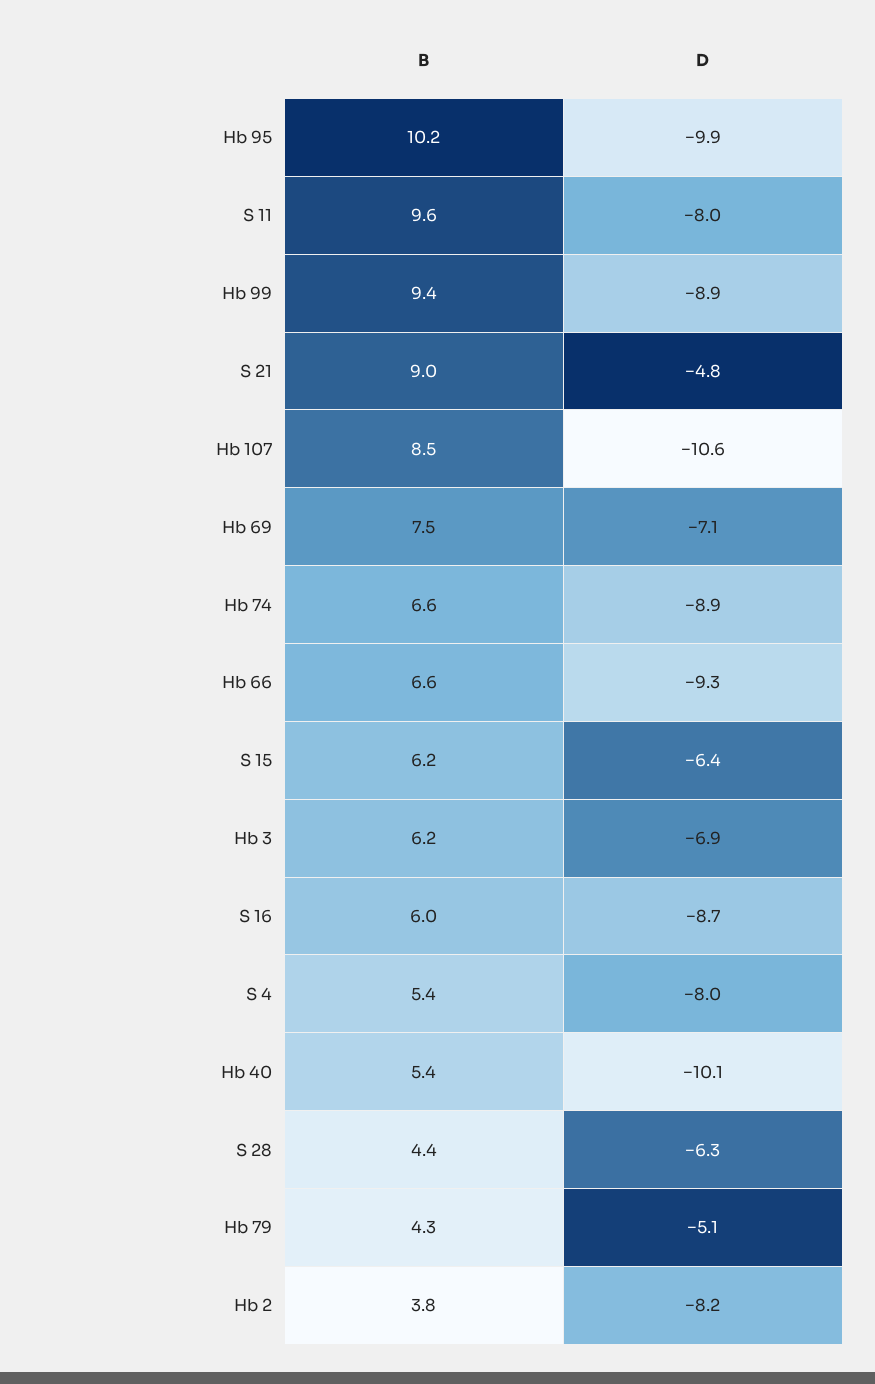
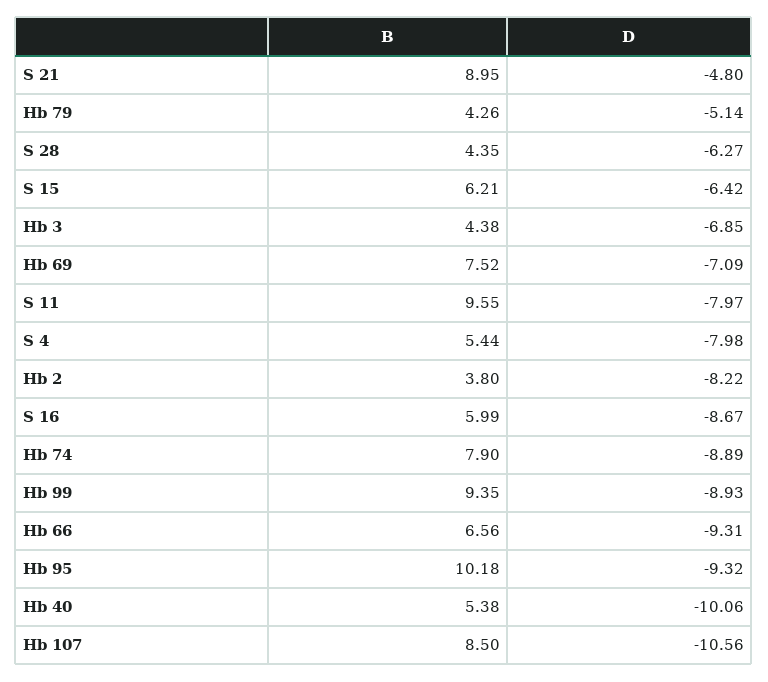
  {
    "B": {
      "Hb 95": 10.18,
      "S 11": 9.55,
      "Hb 99": 9.35,
      "S 21": 8.95,
      "Hb 107": 8.5,
      "Hb 69": 7.52,
-     "Hb 74": 6.6,
+     "Hb 74": 7.9,
      "Hb 66": 6.56,
      "S 15": 6.21,
-     "Hb 3": 6.2,
+     "Hb 3": 4.38,
      "S 16": 5.99,
      "S 4": 5.44,
      "Hb 40": 5.38,
      "S 28": 4.35,
      "Hb 79": 4.26,
      "Hb 2": 3.8
    },
    "D": {
-     "Hb 95": -9.9,
+     "Hb 95": -9.32,
      "S 11": -7.97,
      "Hb 99": -8.93,
      "S 21": -4.8,
      "Hb 107": -10.56,
      "Hb 69": -7.09,
      "Hb 74": -8.89,
      "Hb 66": -9.31,
      "S 15": -6.42,
      "Hb 3": -6.85,
      "S 16": -8.67,
      "S 4": -7.98,
      "Hb 40": -10.06,
      "S 28": -6.27,
      "Hb 79": -5.14,
      "Hb 2": -8.22
    }
  }

